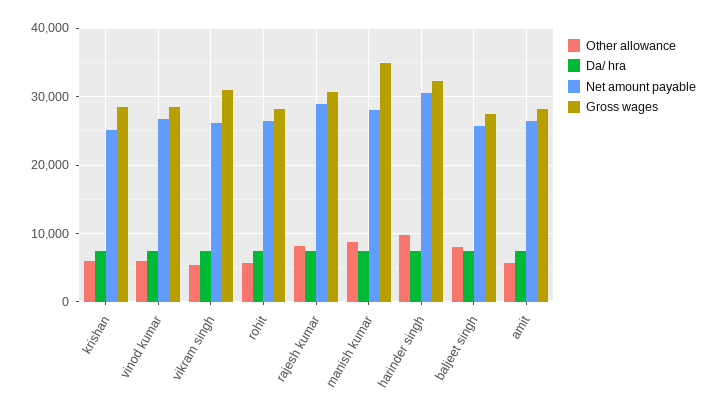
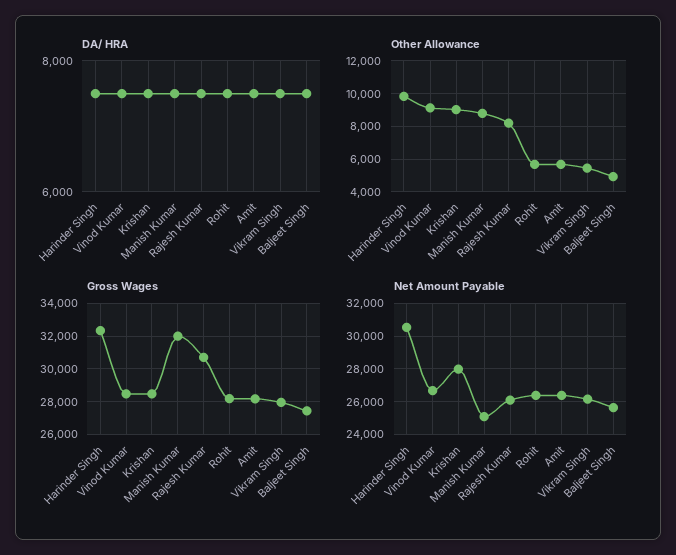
  {
    "Other allowance": {
-     "krishan": 6000,
+     "krishan": 9000,
-     "vinod kumar": 6000,
+     "vinod kumar": 9000,
      "vikram singh": 5500,
      "rohit": 5500,
      "rajesh kumar": 8000,
      "manish kumar": 9000,
      "harinder singh": 10000,
-     "baljeet singh": 8000,
+     "baljeet singh": 5000,
      "amit": 5500
    },
    "Da/ hra": {
      "krishan": 7600,
      "vinod kumar": 7600,
      "vikram singh": 7600,
      "rohit": 7600,
      "rajesh kumar": 7600,
      "manish kumar": 7600,
      "harinder singh": 7600,
      "baljeet singh": 7600,
      "amit": 7600
    },
    "Net amount payable": {
-     "krishan": 25000,
+     "krishan": 28000,
      "vinod kumar": 26500,
      "vikram singh": 26000,
      "rohit": 26500,
-     "rajesh kumar": 29000,
+     "rajesh kumar": 26000,
-     "manish kumar": 28000,
+     "manish kumar": 25000,
      "harinder singh": 30500,
      "baljeet singh": 25500,
      "amit": 26500
    },
    "Gross wages": {
      "krishan": 28500,
      "vinod kumar": 28500,
-     "vikram singh": 31000,
+     "vikram singh": 28000,
      "rohit": 28000,
      "rajesh kumar": 30500,
-     "manish kumar": 35000,
+     "manish kumar": 32000,
      "harinder singh": 32500,
      "baljeet singh": 27500,
      "amit": 28000
    }
  }

